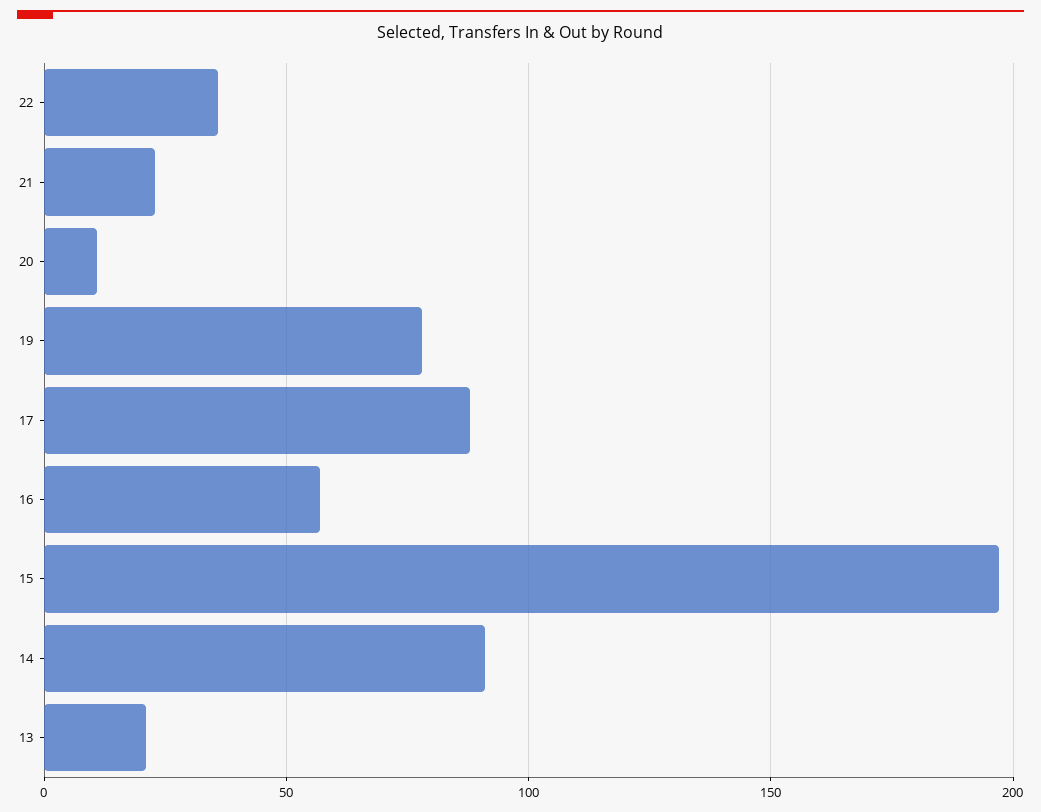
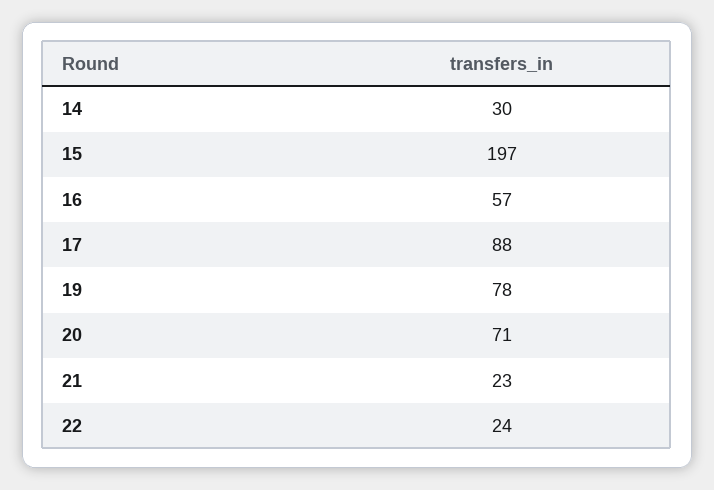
  {
-   "22": 35,
+   "22": 24,
    "21": 23,
-   "20": 10,
+   "20": 71,
    "19": 78,
    "17": 88,
    "16": 57,
    "15": 197,
-   "14": 90,
+   "14": 30
-   "13": 20
  }

